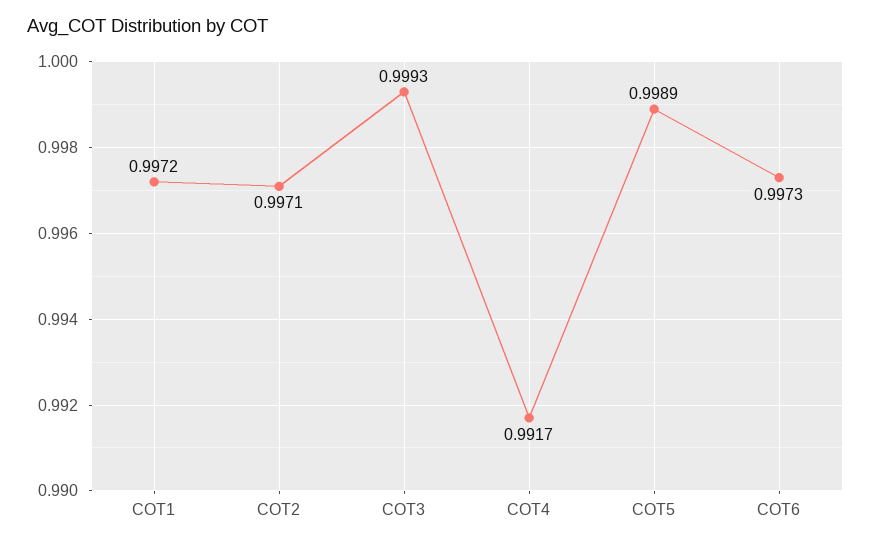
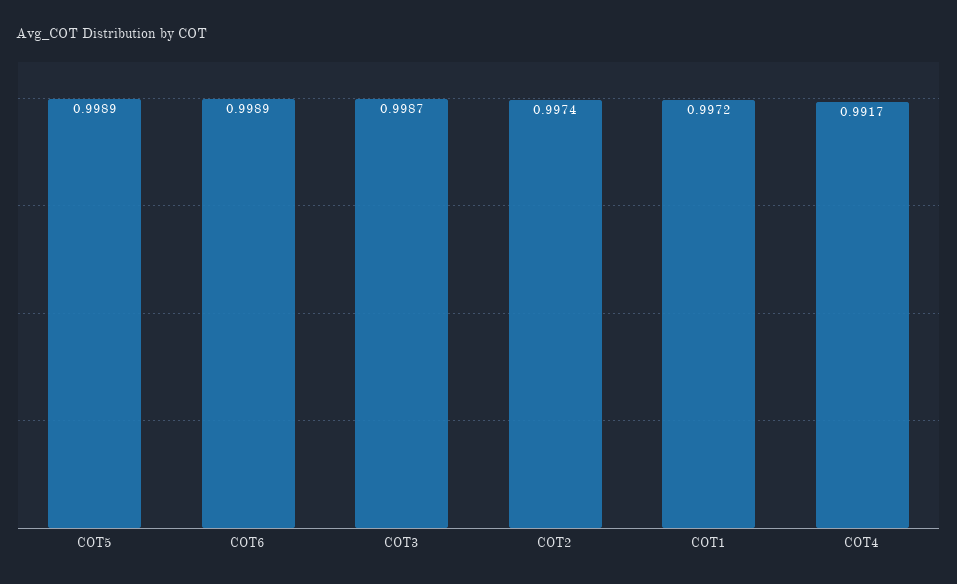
  {
    "COT1": 0.9972,
-   "COT2": 0.9971,
+   "COT2": 0.9974,
-   "COT3": 0.9993,
+   "COT3": 0.9987,
    "COT4": 0.9917,
    "COT5": 0.9989,
-   "COT6": 0.9973
+   "COT6": 0.9989
  }

